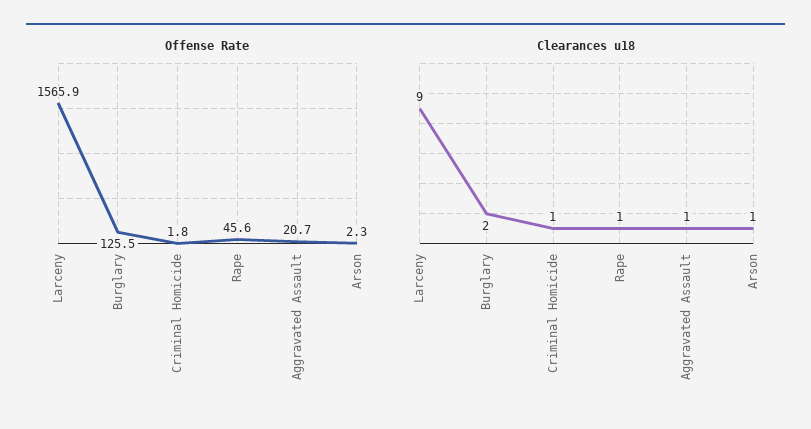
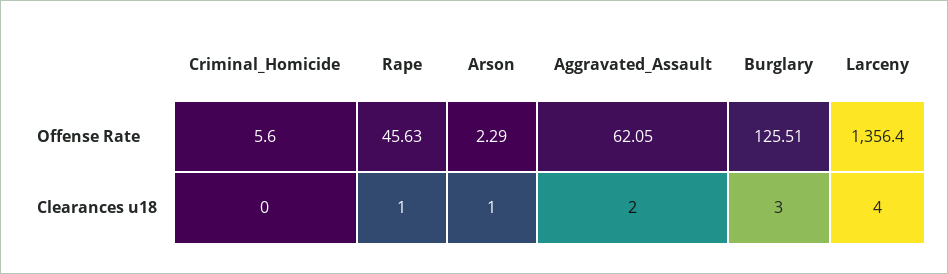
  {
    "Offense Rate": {
-     "Larceny": 1565.9,
+     "Larceny": 1356.4,
      "Burglary": 125.51,
-     "Criminal Homicide": 1.8,
+     "Criminal Homicide": 5.6,
      "Rape": 45.63,
-     "Aggravated Assault": 20.7,
+     "Aggravated Assault": 62.05,
      "Arson": 2.29
    },
    "Clearances u18": {
-     "Larceny": 9,
+     "Larceny": 4,
-     "Burglary": 2,
+     "Burglary": 3,
-     "Criminal Homicide": 1,
+     "Criminal Homicide": 0,
      "Rape": 1,
-     "Aggravated Assault": 1,
+     "Aggravated Assault": 2,
      "Arson": 1
    }
  }

